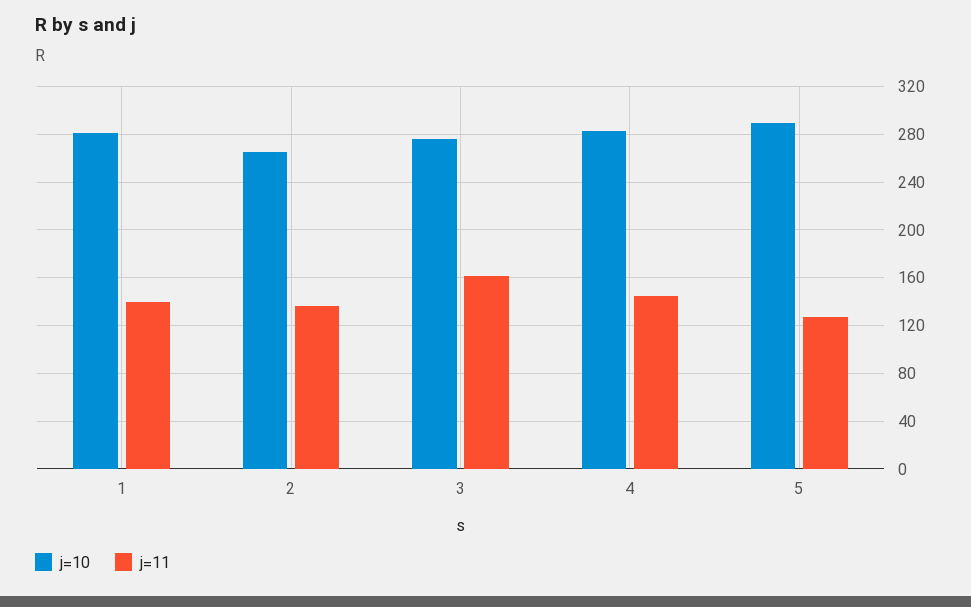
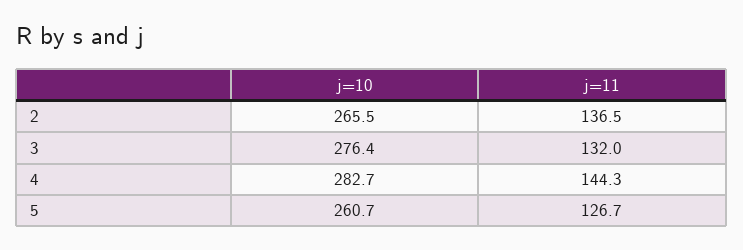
  {
    "j=10": {
-     "1": 280,
      "2": 265.5,
      "3": 276.4,
      "4": 282.7,
-     "5": 290
+     "5": 260.7
    },
    "j=11": {
-     "1": 140,
      "2": 136.5,
-     "3": 160,
+     "3": 132,
      "4": 144.3,
      "5": 126.7
    }
  }

